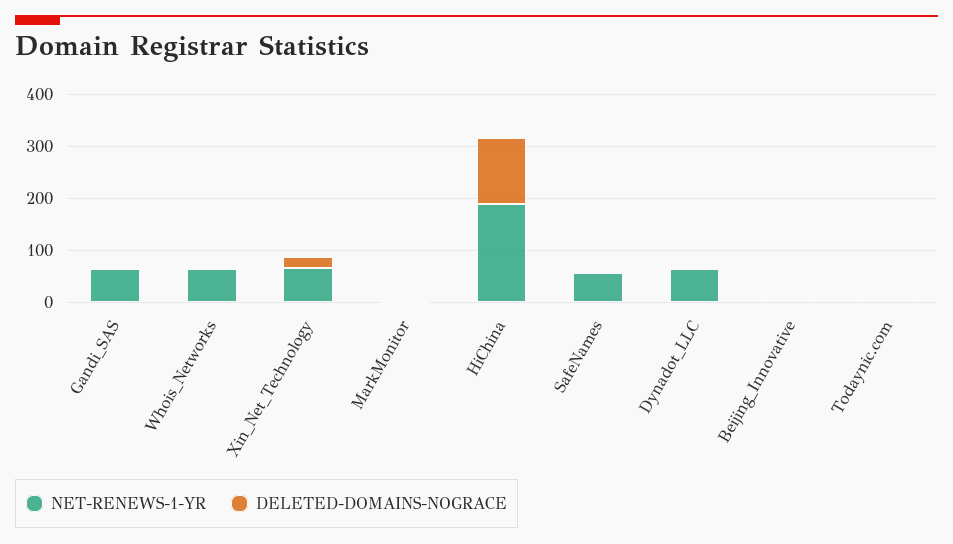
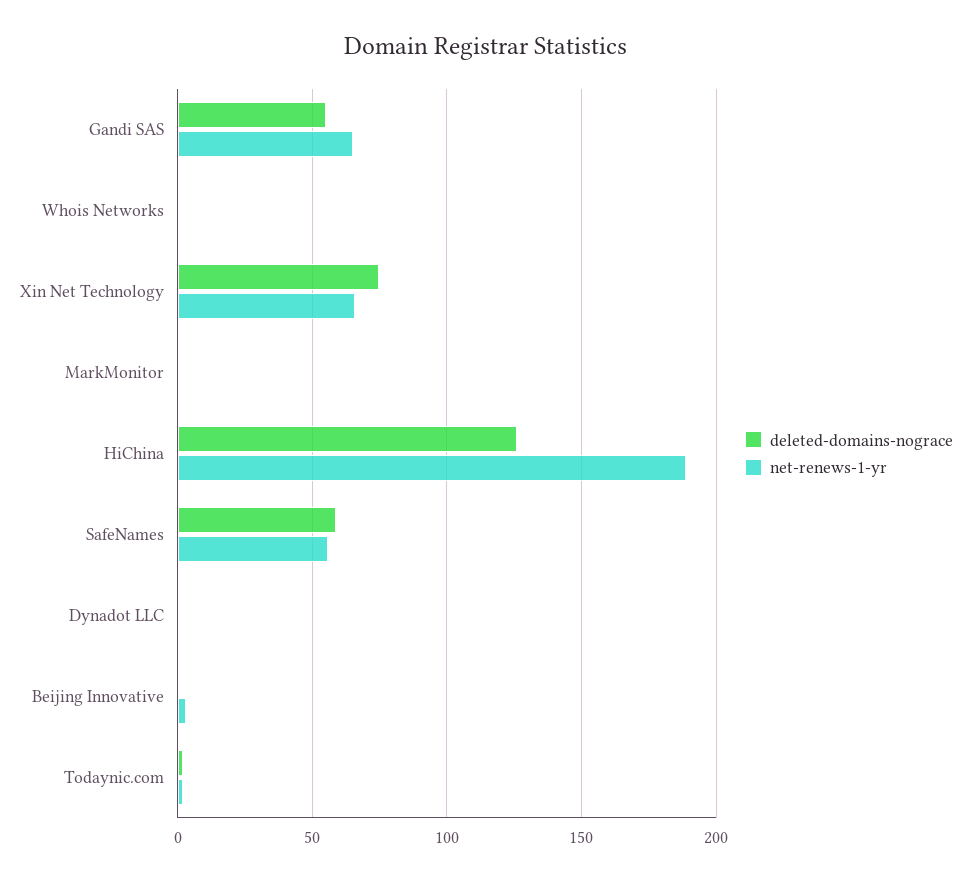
  {
    "NET-RENEWS-1-YR": {
      "Gandi_SAS": 65,
-     "Whois_Networks": 60,
+     "Whois_Networks": 0,
      "Xin_Net_Technology": 65,
      "MarkMonitor": 0,
      "HiChina": 190,
      "SafeNames": 55,
-     "Dynadot_LLC": 60,
+     "Dynadot_LLC": 0,
      "Beijing_Innovative": 5,
      "Todaynic.com": 0
    },
    "DELETED-DOMAINS-NOGRACE": {
-     "Gandi_SAS": 0,
+     "Gandi_SAS": 55,
      "Whois_Networks": 0,
-     "Xin_Net_Technology": 20,
+     "Xin_Net_Technology": 75,
      "MarkMonitor": 0,
      "HiChina": 125,
-     "SafeNames": 0,
+     "SafeNames": 60,
      "Dynadot_LLC": 0,
      "Beijing_Innovative": 0,
      "Todaynic.com": 0
    }
  }

